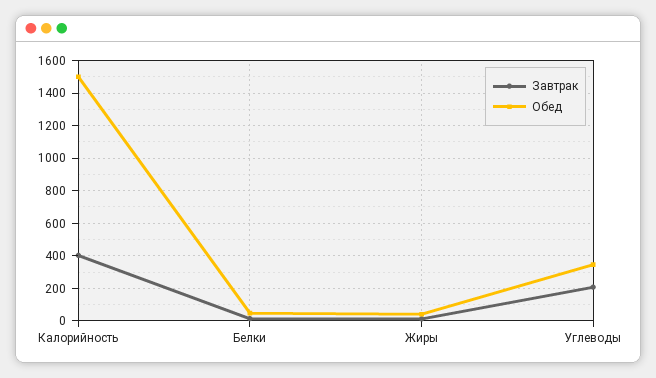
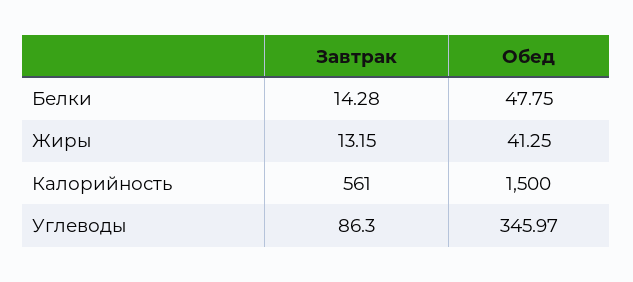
  {
    "Завтрак": {
-     "Калорийность": 400,
+     "Калорийность": 561,
      "Белки": 14.28,
      "Жиры": 13.15,
-     "Углеводы": 200
+     "Углеводы": 86.3
    },
    "Обед": {
      "Калорийность": 1500,
      "Белки": 47.75,
      "Жиры": 41.25,
      "Углеводы": 345.97
    }
  }

